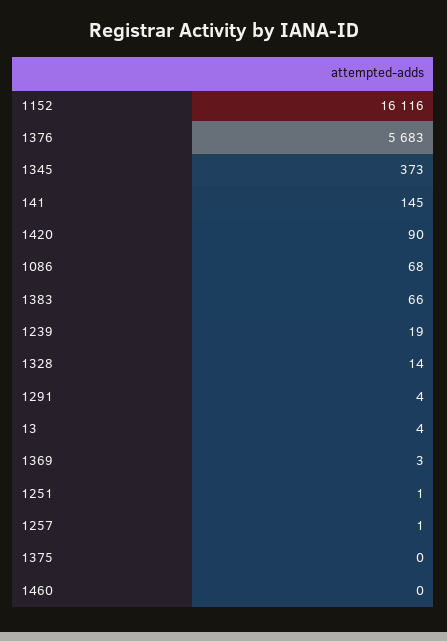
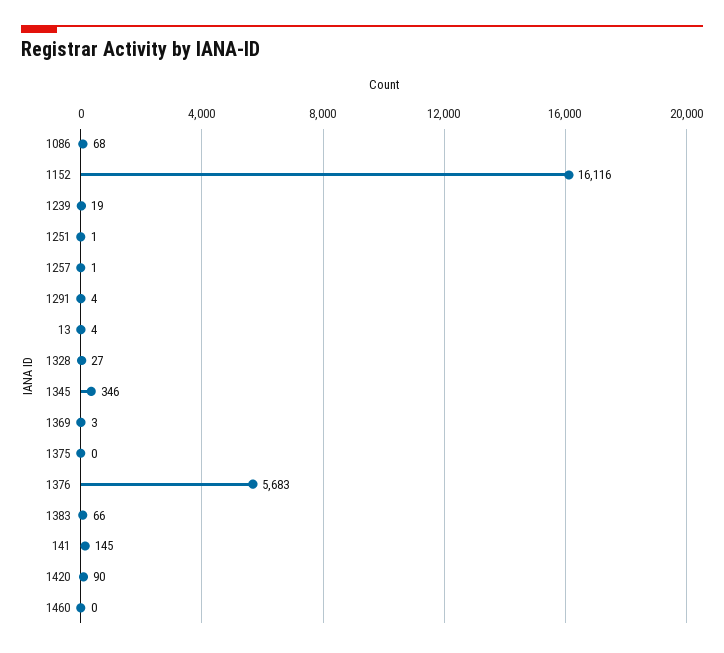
  {
    "1152": 16116,
    "1376": 5683,
-   "1345": 373,
+   "1345": 346,
    "141": 145,
    "1420": 90,
    "1086": 68,
    "1383": 66,
    "1239": 19,
-   "1328": 14,
+   "1328": 27,
    "1291": 4,
    "13": 4,
    "1369": 3,
    "1251": 1,
    "1257": 1,
    "1375": 0,
    "1460": 0
  }

